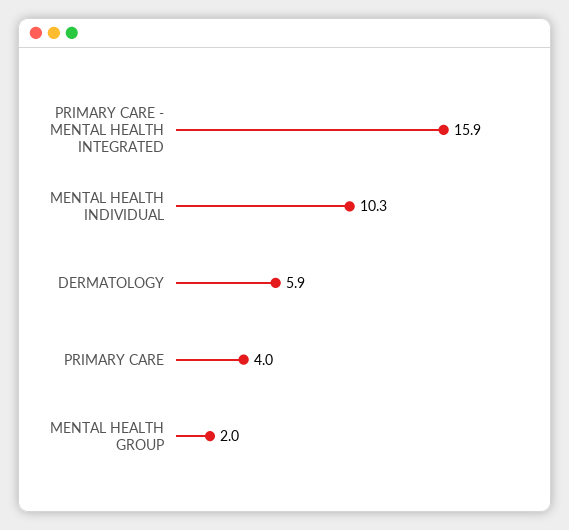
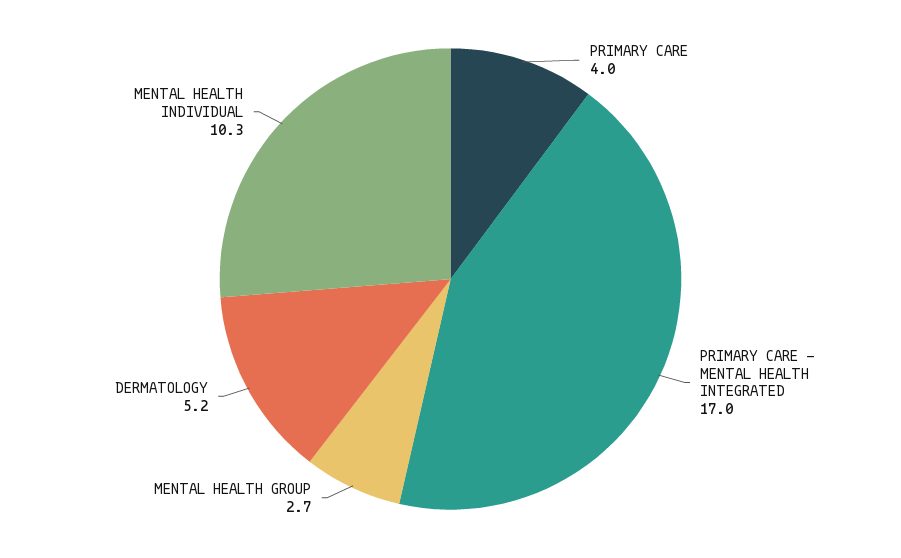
  {
-   "PRIMARY CARE - MENTAL HEALTH INTEGRATED": 15.9,
+   "PRIMARY CARE - MENTAL HEALTH INTEGRATED": 17,
    "MENTAL HEALTH INDIVIDUAL": 10.3,
-   "DERMATOLOGY": 5.9,
+   "DERMATOLOGY": 5.2,
    "PRIMARY CARE": 4,
-   "MENTAL HEALTH GROUP": 2
+   "MENTAL HEALTH GROUP": 2.7
  }

